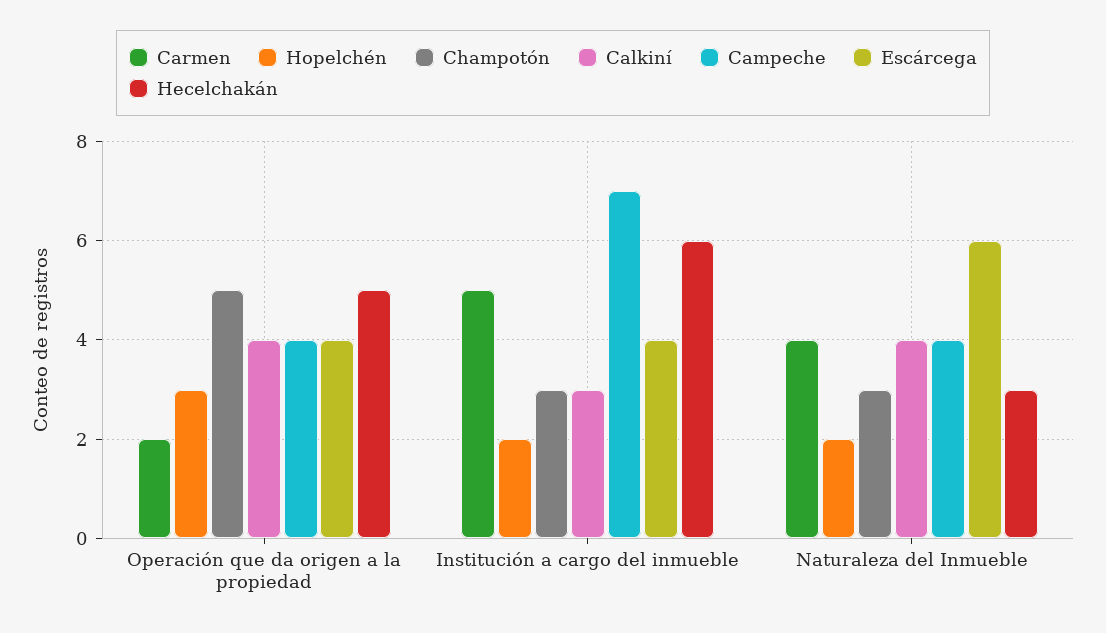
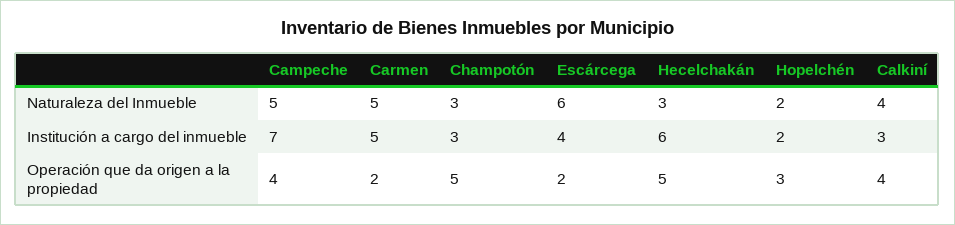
  {
    "Carmen": {
      "Operación que da origen a la propiedad": 2,
      "Institución a cargo del inmueble": 5,
-     "Naturaleza del Inmueble": 4
+     "Naturaleza del Inmueble": 5
    },
    "Hopelchén": {
      "Operación que da origen a la propiedad": 3,
      "Institución a cargo del inmueble": 2,
      "Naturaleza del Inmueble": 2
    },
    "Champotón": {
      "Operación que da origen a la propiedad": 5,
      "Institución a cargo del inmueble": 3,
      "Naturaleza del Inmueble": 3
    },
    "Calkiní": {
      "Operación que da origen a la propiedad": 4,
      "Institución a cargo del inmueble": 3,
      "Naturaleza del Inmueble": 4
    },
    "Campeche": {
      "Operación que da origen a la propiedad": 4,
      "Institución a cargo del inmueble": 7,
-     "Naturaleza del Inmueble": 4
+     "Naturaleza del Inmueble": 5
    },
    "Escárcega": {
-     "Operación que da origen a la propiedad": 4,
+     "Operación que da origen a la propiedad": 2,
      "Institución a cargo del inmueble": 4,
      "Naturaleza del Inmueble": 6
    },
    "Hecelchakán": {
      "Operación que da origen a la propiedad": 5,
      "Institución a cargo del inmueble": 6,
      "Naturaleza del Inmueble": 3
    }
  }

